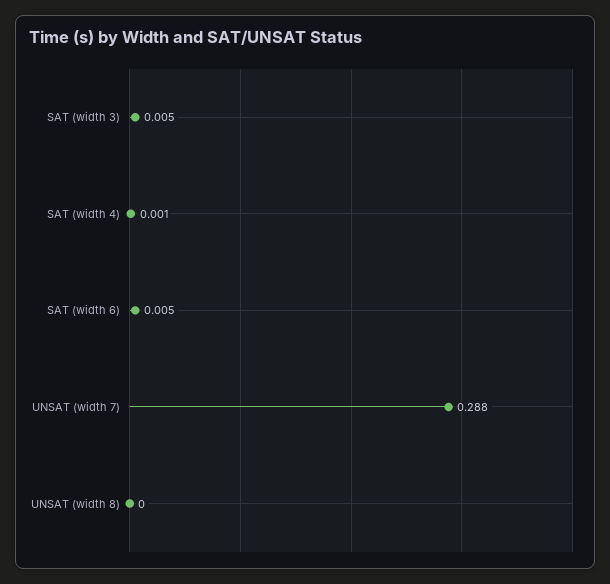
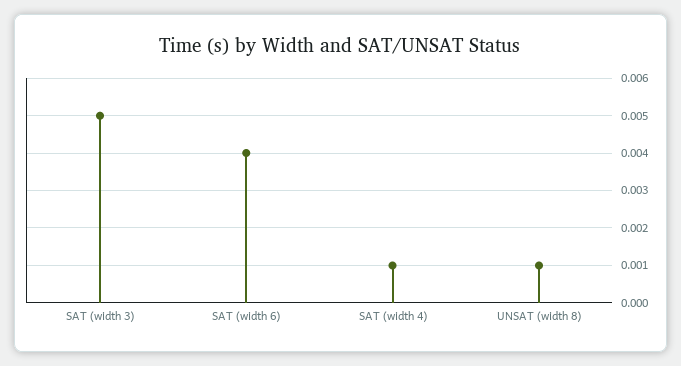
  {
    "SAT (width 3)": 0.005,
    "SAT (width 4)": 0.001,
-   "SAT (width 6)": 0.005,
+   "SAT (width 6)": 0.004,
-   "UNSAT (width 7)": 0.288,
-   "UNSAT (width 8)": 0
+   "UNSAT (width 8)": 0.001
  }

